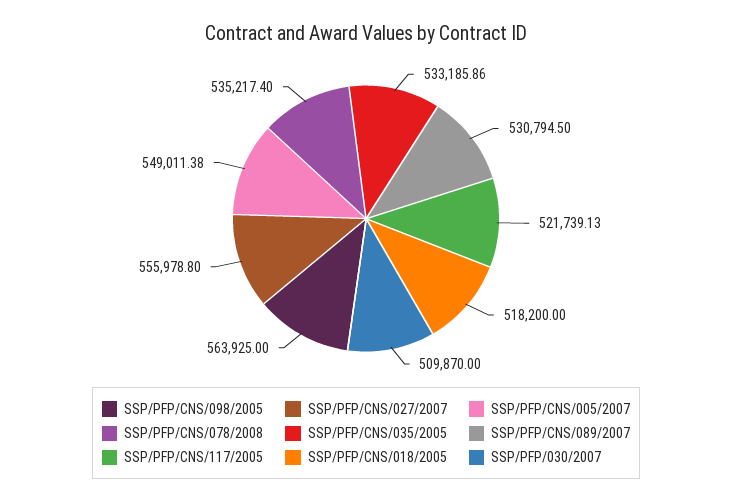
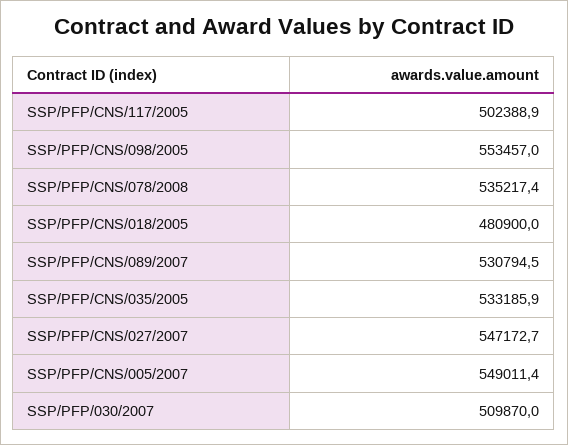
  {
-   "SSP/PFP/CNS/098/2005": 563925,
+   "SSP/PFP/CNS/098/2005": 553457,
-   "SSP/PFP/CNS/027/2007": 555978.8,
+   "SSP/PFP/CNS/027/2007": 547172.7,
    "SSP/PFP/CNS/005/2007": 549011.38,
    "SSP/PFP/CNS/078/2008": 535217.4,
    "SSP/PFP/CNS/035/2005": 533185.86,
    "SSP/PFP/CNS/089/2007": 530794.5,
-   "SSP/PFP/CNS/117/2005": 521739.13,
+   "SSP/PFP/CNS/117/2005": 502388.9,
-   "SSP/PFP/CNS/018/2005": 518200,
+   "SSP/PFP/CNS/018/2005": 480900,
    "SSP/PFP/030/2007": 509870
  }

